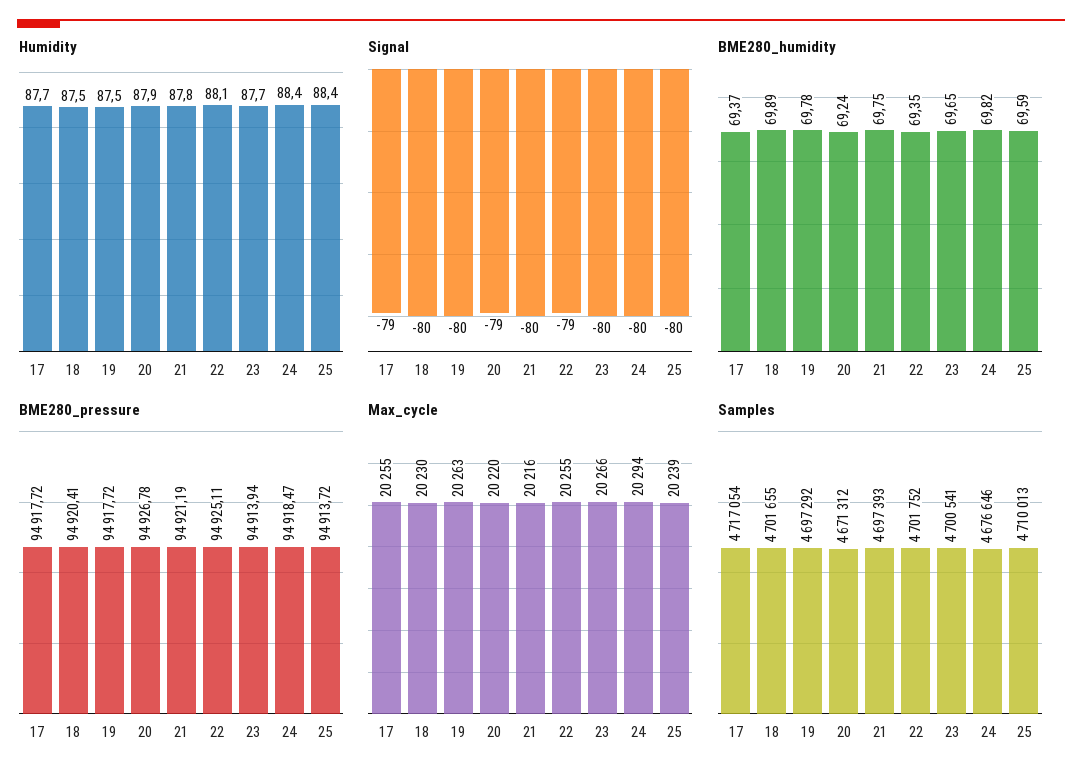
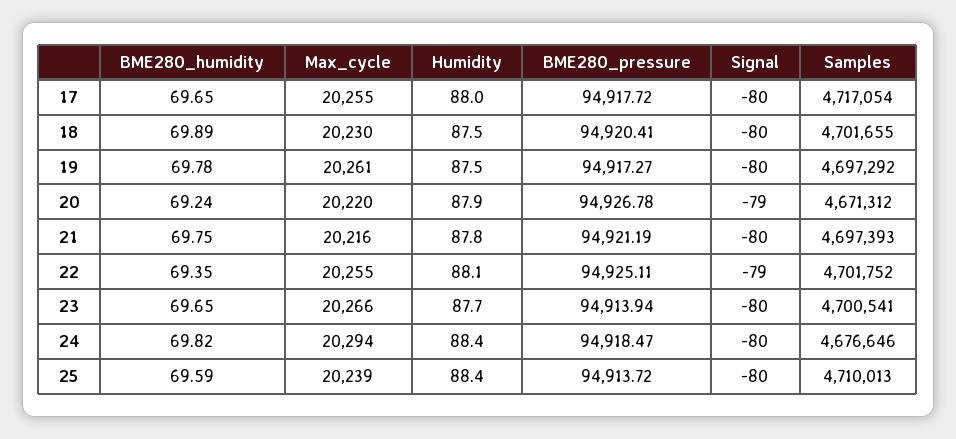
  {
    "Humidity": {
-     "17": 87.7,
+     "17": 88,
      "18": 87.5,
      "19": 87.5,
      "20": 87.9,
      "21": 87.8,
      "22": 88.1,
      "23": 87.7,
      "24": 88.4,
      "25": 88.4
    },
    "Signal": {
-     "17": -79,
+     "17": -80,
      "18": -80,
      "19": -80,
      "20": -79,
      "21": -80,
      "22": -79,
      "23": -80,
      "24": -80,
      "25": -80
    },
    "BME280_humidity": {
-     "17": 69.37,
+     "17": 69.65,
      "18": 69.89,
      "19": 69.78,
      "20": 69.24,
      "21": 69.75,
      "22": 69.35,
      "23": 69.65,
      "24": 69.82,
      "25": 69.59
    },
    "BME280_pressure": {
      "17": 94917.72,
      "18": 94920.41,
-     "19": 94917.72,
+     "19": 94917.27,
      "20": 94926.78,
      "21": 94921.19,
      "22": 94925.11,
      "23": 94913.94,
      "24": 94918.47,
      "25": 94913.72
    },
    "Max_cycle": {
      "17": 20255,
      "18": 20230,
-     "19": 20263,
+     "19": 20261,
      "20": 20220,
      "21": 20216,
      "22": 20255,
      "23": 20266,
      "24": 20294,
      "25": 20239
    },
    "Samples": {
      "17": 4717054,
      "18": 4701655,
      "19": 4697292,
      "20": 4671312,
      "21": 4697393,
      "22": 4701752,
      "23": 4700541,
      "24": 4676646,
      "25": 4710013
    }
  }

